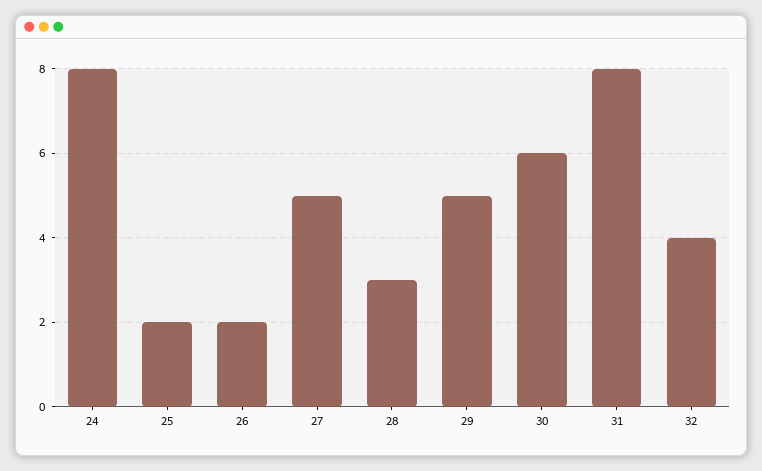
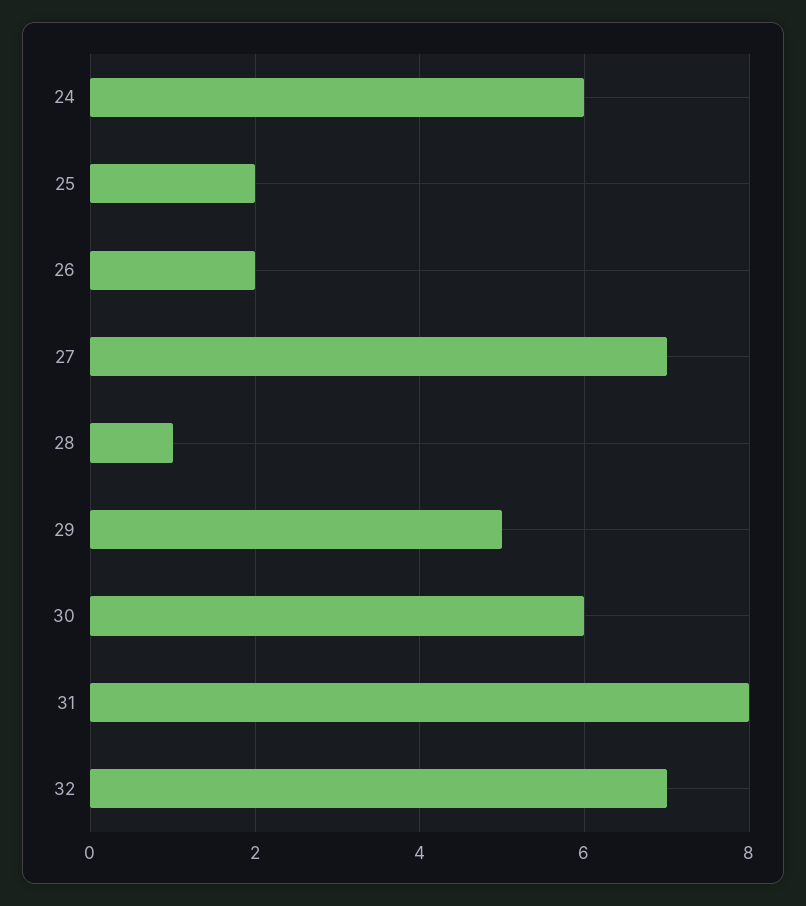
  {
-   "24": 8,
+   "24": 6,
    "25": 2,
    "26": 2,
-   "27": 5,
+   "27": 7,
-   "28": 3,
+   "28": 1,
    "29": 5,
    "30": 6,
    "31": 8,
-   "32": 4
+   "32": 7
  }

